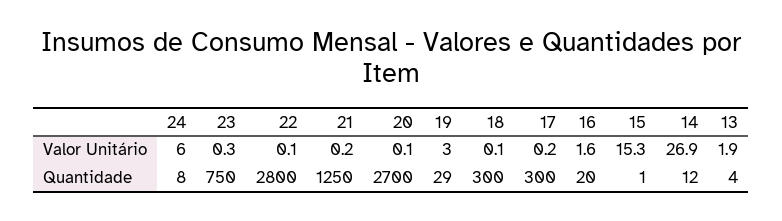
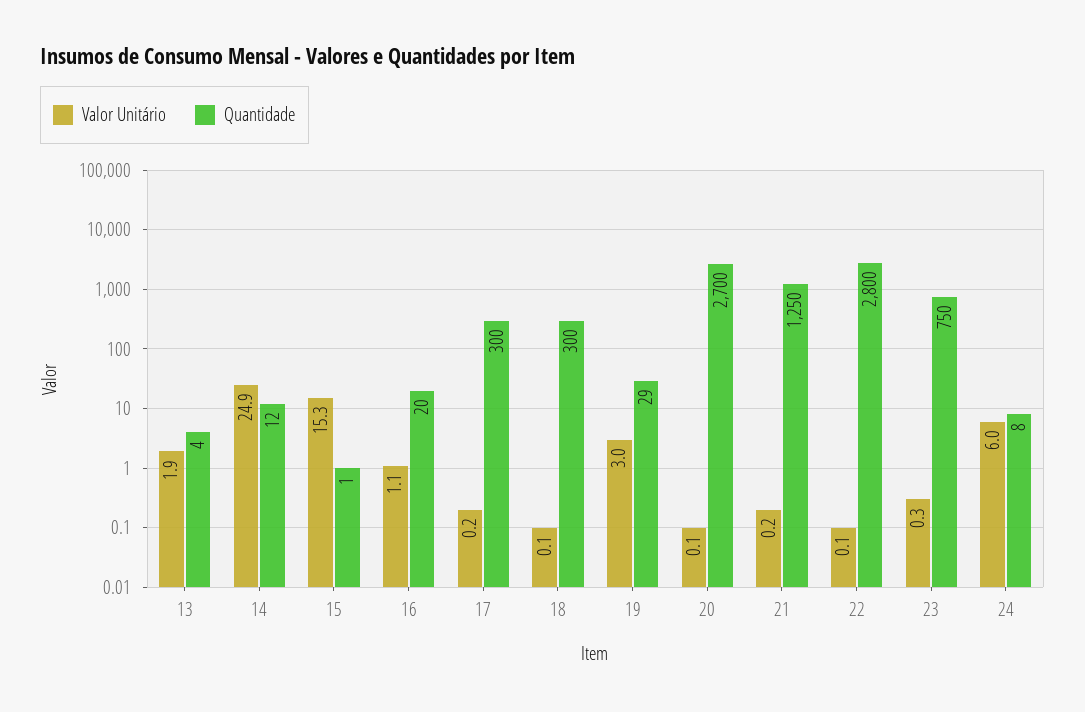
  {
    "Valor Unitário": {
      "24": 6,
      "23": 0.3,
      "22": 0.1,
      "21": 0.2,
      "20": 0.1,
      "19": 3,
      "18": 0.1,
      "17": 0.2,
-     "16": 1.6,
+     "16": 1.1,
      "15": 15.3,
-     "14": 26.9,
+     "14": 24.9,
      "13": 1.9
    },
    "Quantidade": {
      "24": 8,
      "23": 750,
      "22": 2800,
      "21": 1250,
      "20": 2700,
      "19": 29,
      "18": 300,
      "17": 300,
      "16": 20,
      "15": 1,
      "14": 12,
      "13": 4
    }
  }

